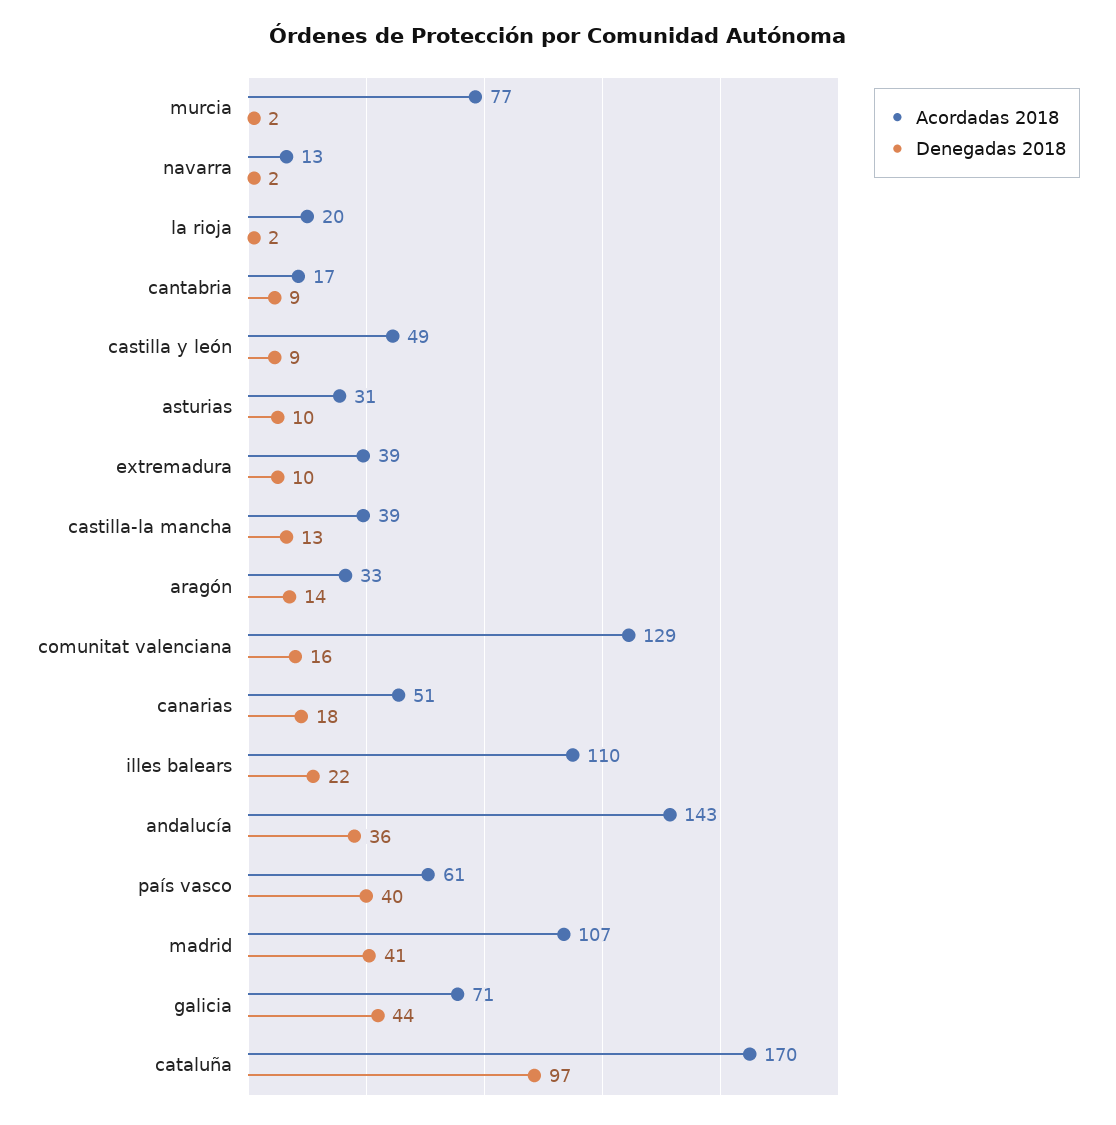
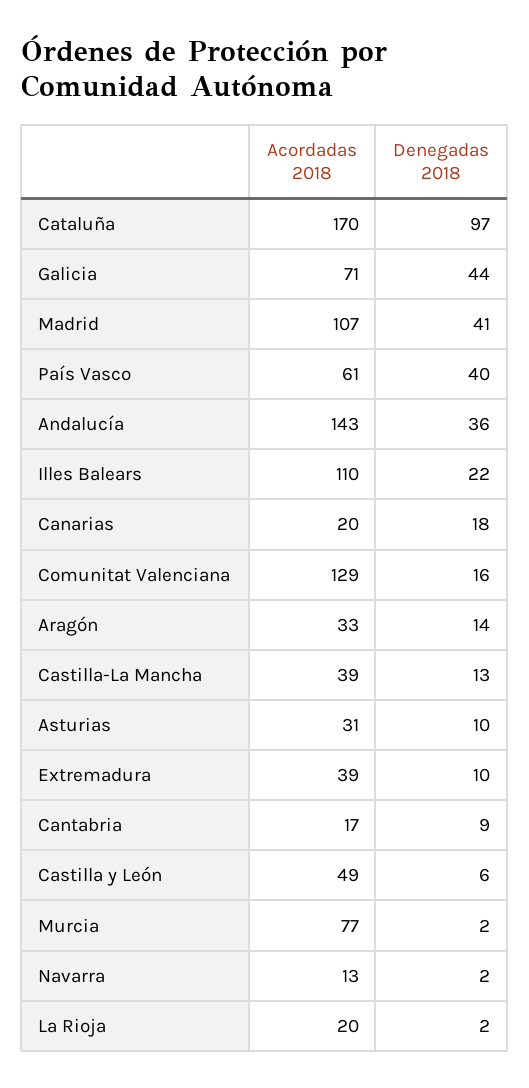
  {
    "Acordadas 2018": {
      "murcia": 77,
      "navarra": 13,
      "la rioja": 20,
      "cantabria": 17,
      "castilla y león": 49,
      "asturias": 31,
      "extremadura": 39,
      "castilla-la mancha": 39,
      "aragón": 33,
      "comunitat valenciana": 129,
-     "canarias": 51,
+     "canarias": 20,
      "illes balears": 110,
      "andalucía": 143,
      "país vasco": 61,
      "madrid": 107,
      "galicia": 71,
      "cataluña": 170
    },
    "Denegadas 2018": {
      "murcia": 2,
      "navarra": 2,
      "la rioja": 2,
      "cantabria": 9,
-     "castilla y león": 9,
+     "castilla y león": 6,
      "asturias": 10,
      "extremadura": 10,
      "castilla-la mancha": 13,
      "aragón": 14,
      "comunitat valenciana": 16,
      "canarias": 18,
      "illes balears": 22,
      "andalucía": 36,
      "país vasco": 40,
      "madrid": 41,
      "galicia": 44,
      "cataluña": 97
    }
  }

